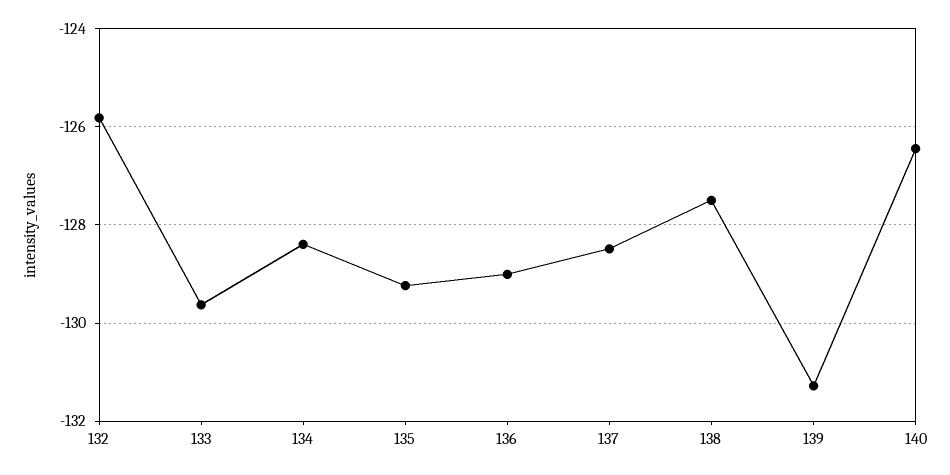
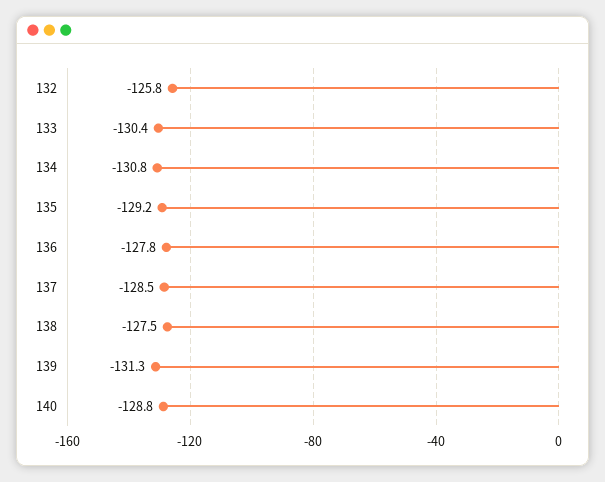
  {
    "132": -125.8,
-   "133": -129.6,
+   "133": -130.4,
-   "134": -128.4,
+   "134": -130.8,
    "135": -129.2,
-   "136": -129,
+   "136": -127.8,
    "137": -128.5,
    "138": -127.5,
    "139": -131.3,
-   "140": -126.4
+   "140": -128.8
  }

